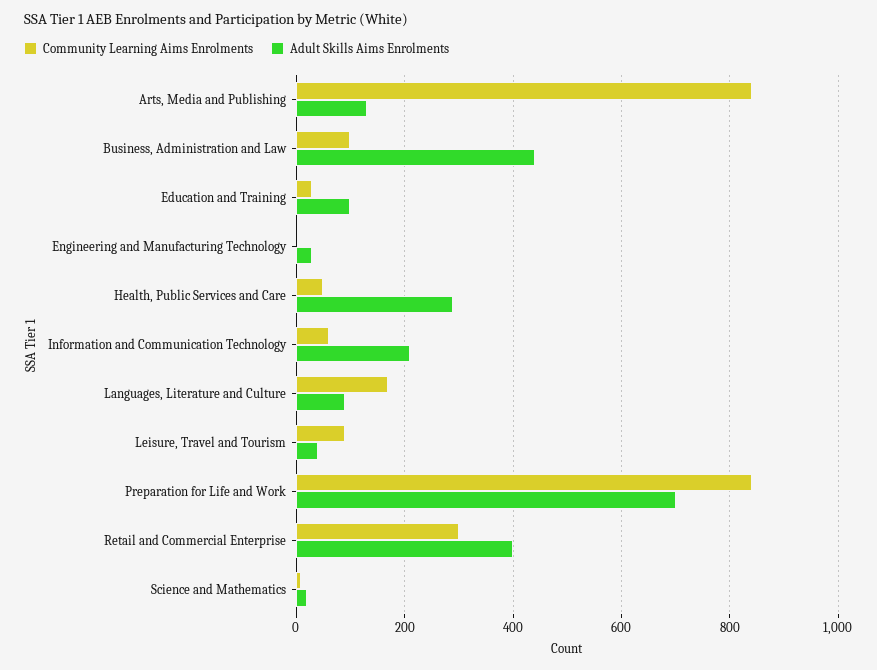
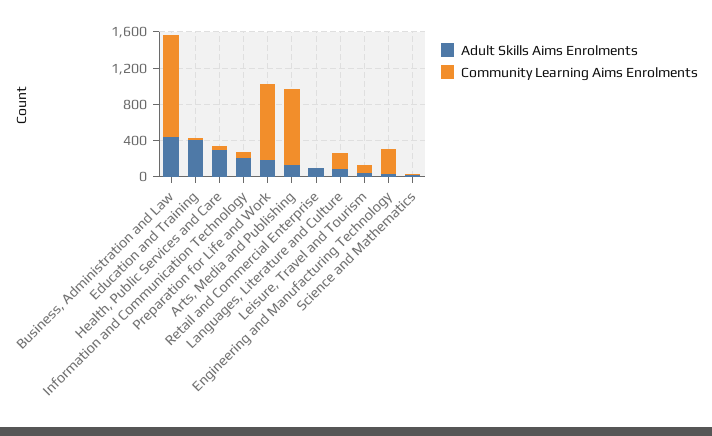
  {
    "Community Learning Aims Enrolments": {
      "Arts, Media and Publishing": 840,
-     "Business, Administration and Law": 100,
+     "Business, Administration and Law": 1100,
      "Education and Training": 40,
-     "Engineering and Manufacturing Technology": 0,
+     "Engineering and Manufacturing Technology": 300,
      "Health, Public Services and Care": 60,
      "Information and Communication Technology": 60,
      "Languages, Literature and Culture": 180,
      "Leisure, Travel and Tourism": 100,
      "Preparation for Life and Work": 840,
-     "Retail and Commercial Enterprise": 300,
+     "Retail and Commercial Enterprise": 0,
      "Science and Mathematics": 20
    },
    "Adult Skills Aims Enrolments": {
      "Arts, Media and Publishing": 140,
      "Business, Administration and Law": 440,
-     "Education and Training": 100,
+     "Education and Training": 400,
      "Engineering and Manufacturing Technology": 40,
      "Health, Public Services and Care": 300,
      "Information and Communication Technology": 220,
      "Languages, Literature and Culture": 100,
      "Leisure, Travel and Tourism": 40,
-     "Preparation for Life and Work": 700,
+     "Preparation for Life and Work": 200,
-     "Retail and Commercial Enterprise": 400,
+     "Retail and Commercial Enterprise": 100,
      "Science and Mathematics": 20
    }
  }

